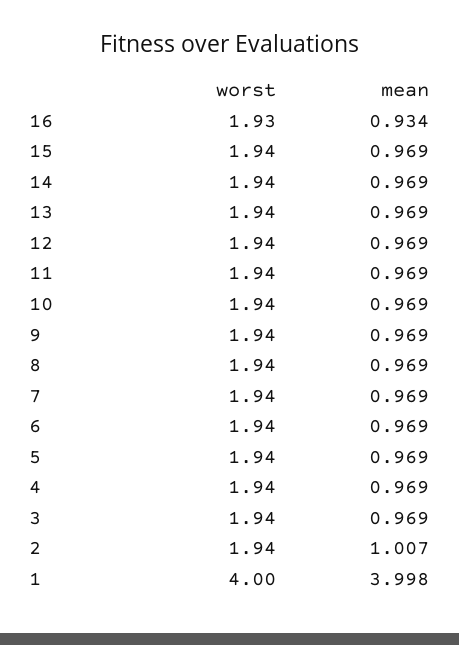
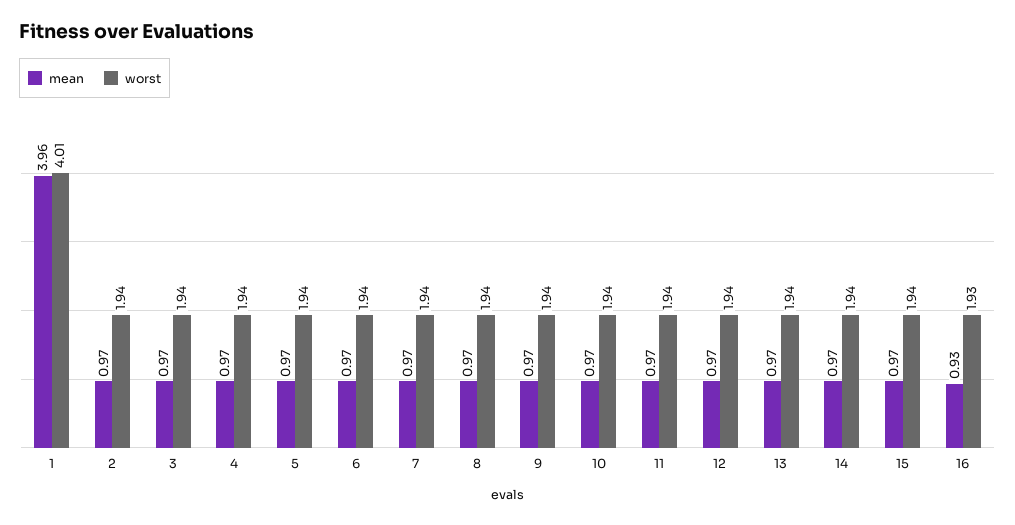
  {
    "worst": {
      "16": 1.93,
      "15": 1.94,
      "14": 1.94,
      "13": 1.94,
      "12": 1.94,
      "11": 1.94,
      "10": 1.94,
      "9": 1.94,
      "8": 1.94,
      "7": 1.94,
      "6": 1.94,
      "5": 1.94,
      "4": 1.94,
      "3": 1.94,
      "2": 1.94,
-     "1": 4
+     "1": 4.01
    },
    "mean": {
      "16": 0.934,
      "15": 0.969,
      "14": 0.969,
      "13": 0.969,
      "12": 0.969,
      "11": 0.969,
      "10": 0.969,
      "9": 0.969,
      "8": 0.969,
      "7": 0.969,
      "6": 0.969,
      "5": 0.969,
      "4": 0.969,
      "3": 0.969,
-     "2": 1.007,
+     "2": 0.97,
-     "1": 3.998
+     "1": 3.96
    }
  }

